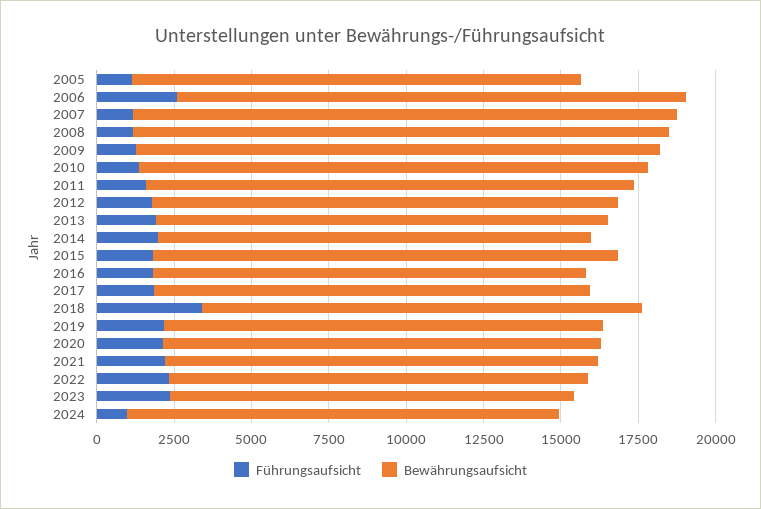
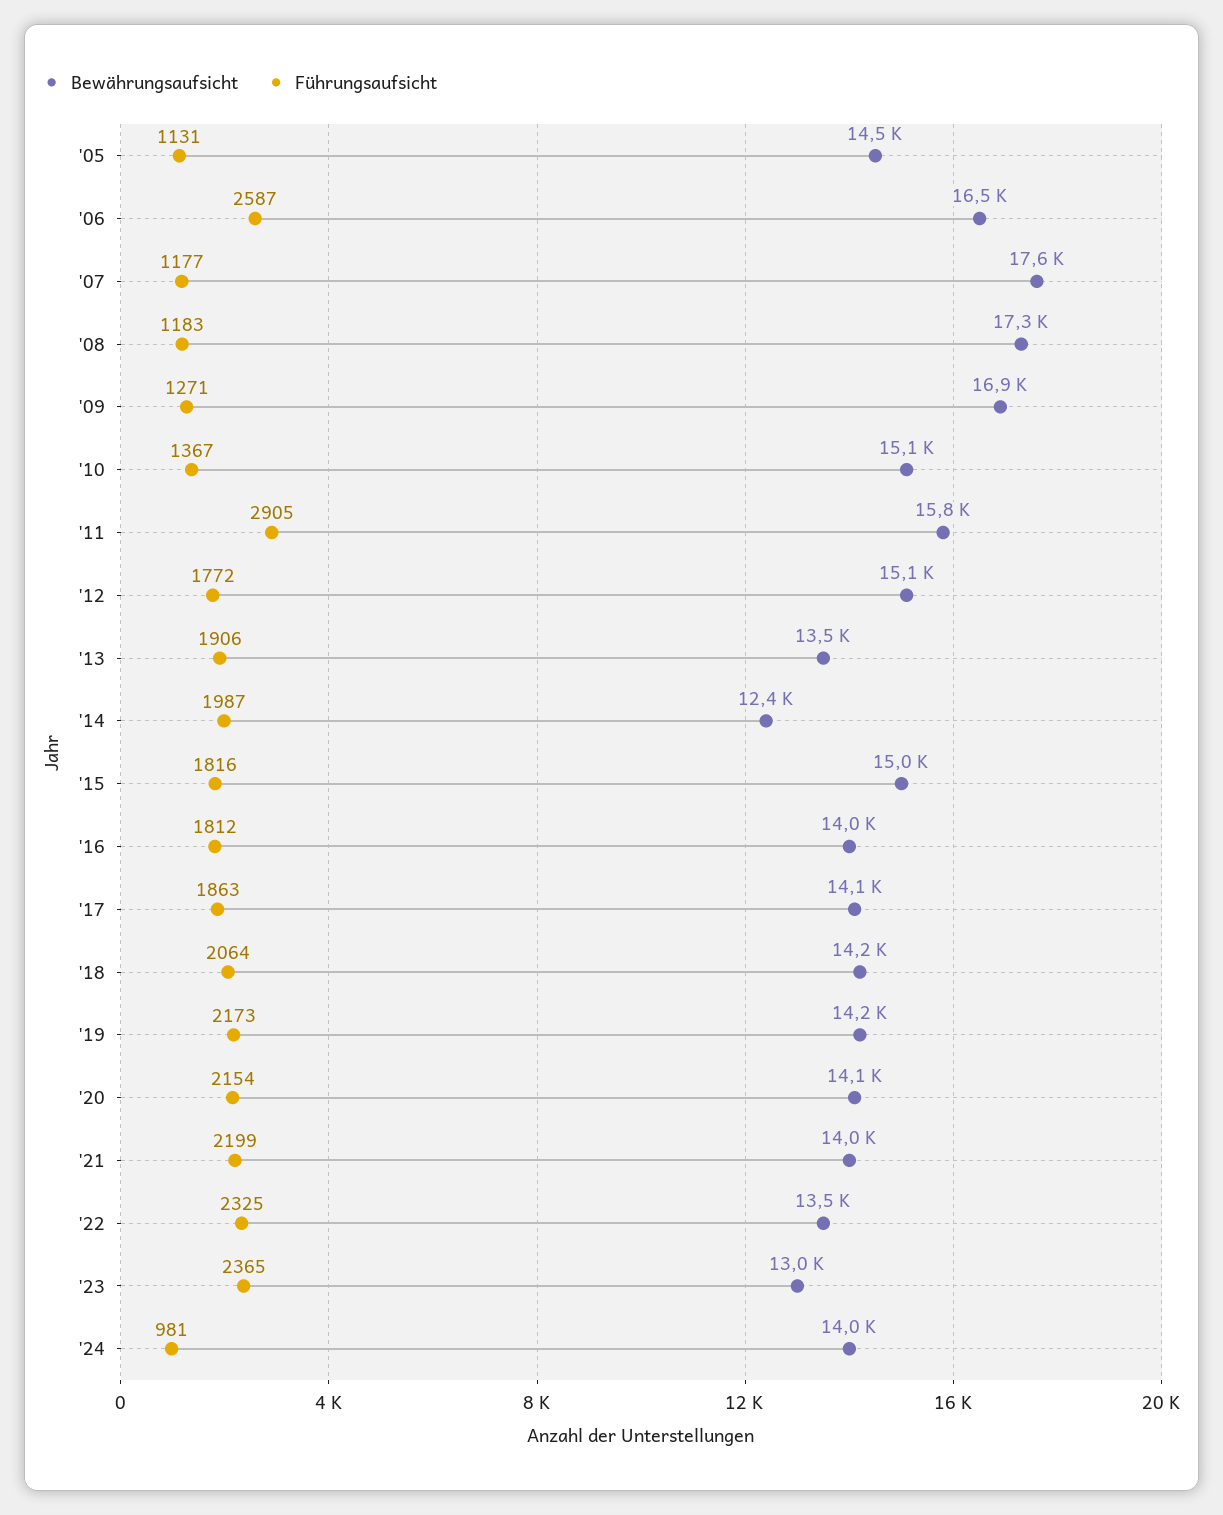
  {
    "Führungsaufsicht": {
      "2005": 1131,
      "2006": 2587,
      "2007": 1177,
      "2008": 1183,
      "2009": 1271,
      "2010": 1367,
-     "2011": 1500,
+     "2011": 2905,
      "2012": 1772,
      "2013": 1906,
      "2014": 1987,
      "2015": 1816,
      "2016": 1812,
      "2017": 1863,
-     "2018": 3500,
+     "2018": 2064,
      "2019": 2173,
      "2020": 2154,
      "2021": 2199,
      "2022": 2325,
      "2023": 2365,
      "2024": 981
    },
    "Bewährungsaufsicht": {
      "2005": 14500,
      "2006": 16500,
      "2007": 17600,
      "2008": 17300,
      "2009": 16900,
-     "2010": 16500,
+     "2010": 15100,
      "2011": 15800,
      "2012": 15100,
-     "2013": 14500,
+     "2013": 13500,
-     "2014": 14000,
+     "2014": 12400,
      "2015": 15000,
      "2016": 14000,
      "2017": 14100,
      "2018": 14200,
      "2019": 14200,
      "2020": 14100,
      "2021": 14000,
      "2022": 13500,
      "2023": 13000,
      "2024": 14000
    }
  }

